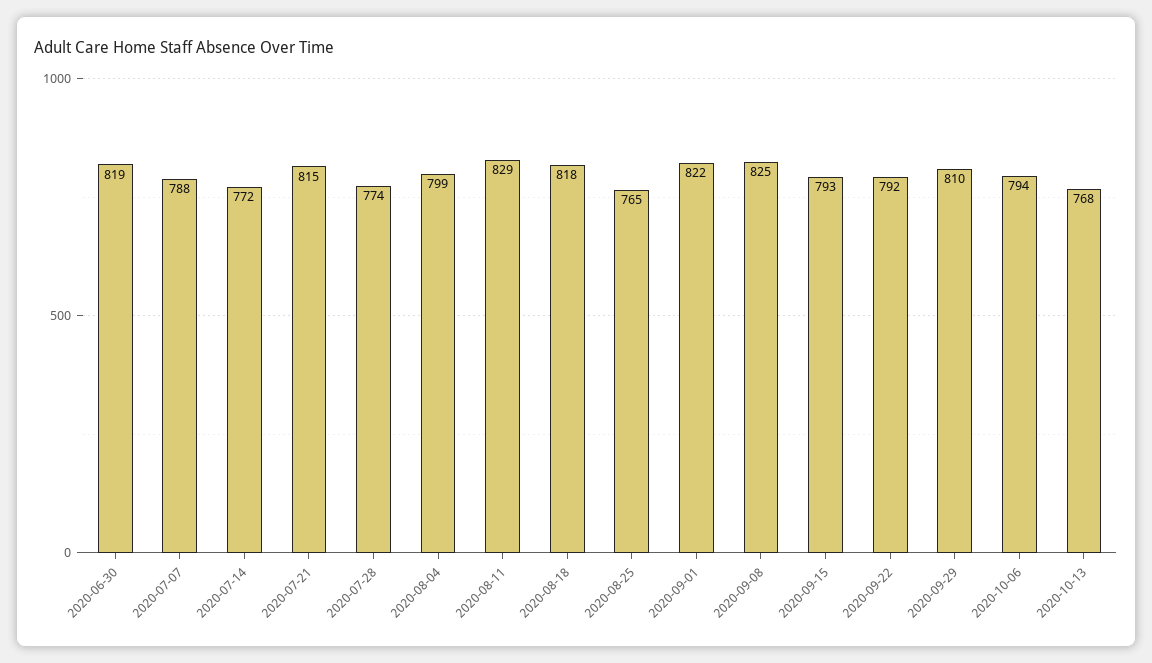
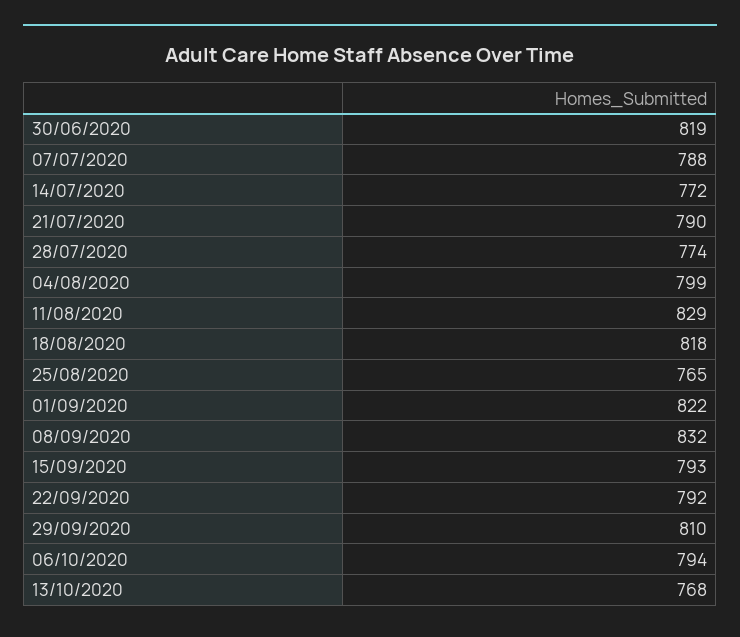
  {
    "2020-06-30": 819,
    "2020-07-07": 788,
    "2020-07-14": 772,
-   "2020-07-21": 815,
+   "2020-07-21": 790,
    "2020-07-28": 774,
    "2020-08-04": 799,
    "2020-08-11": 829,
    "2020-08-18": 818,
    "2020-08-25": 765,
    "2020-09-01": 822,
-   "2020-09-08": 825,
+   "2020-09-08": 832,
    "2020-09-15": 793,
    "2020-09-22": 792,
    "2020-09-29": 810,
    "2020-10-06": 794,
    "2020-10-13": 768
  }

